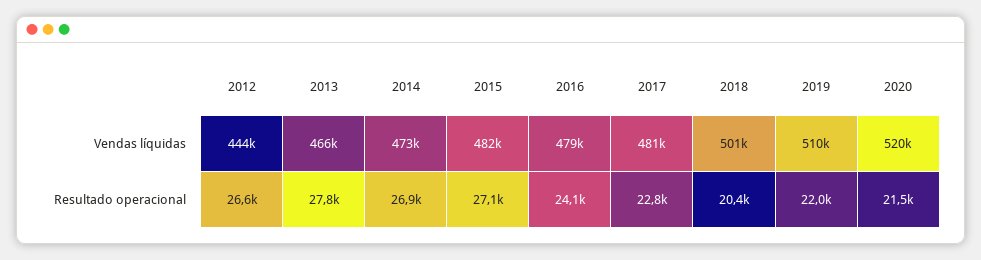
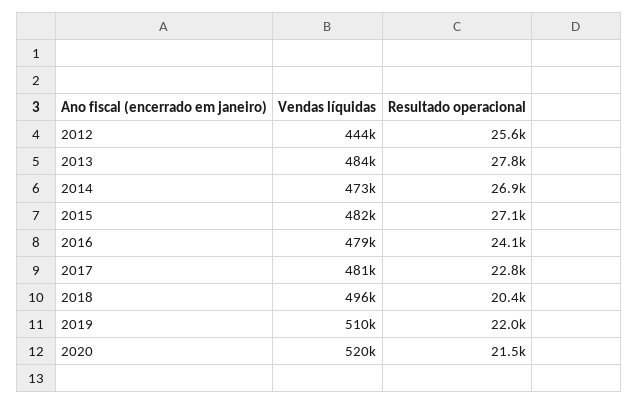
  {
    "2012": {
      "Vendas líquidas": 444000,
-     "Resultado operacional": 26600
+     "Resultado operacional": 25600
    },
    "2013": {
-     "Vendas líquidas": 466000,
+     "Vendas líquidas": 484000,
      "Resultado operacional": 27800
    },
    "2014": {
      "Vendas líquidas": 473000,
      "Resultado operacional": 26900
    },
    "2015": {
      "Vendas líquidas": 482000,
      "Resultado operacional": 27100
    },
    "2016": {
      "Vendas líquidas": 479000,
      "Resultado operacional": 24100
    },
    "2017": {
      "Vendas líquidas": 481000,
      "Resultado operacional": 22800
    },
    "2018": {
-     "Vendas líquidas": 501000,
+     "Vendas líquidas": 496000,
      "Resultado operacional": 20400
    },
    "2019": {
      "Vendas líquidas": 510000,
      "Resultado operacional": 22000
    },
    "2020": {
      "Vendas líquidas": 520000,
      "Resultado operacional": 21500
    }
  }

